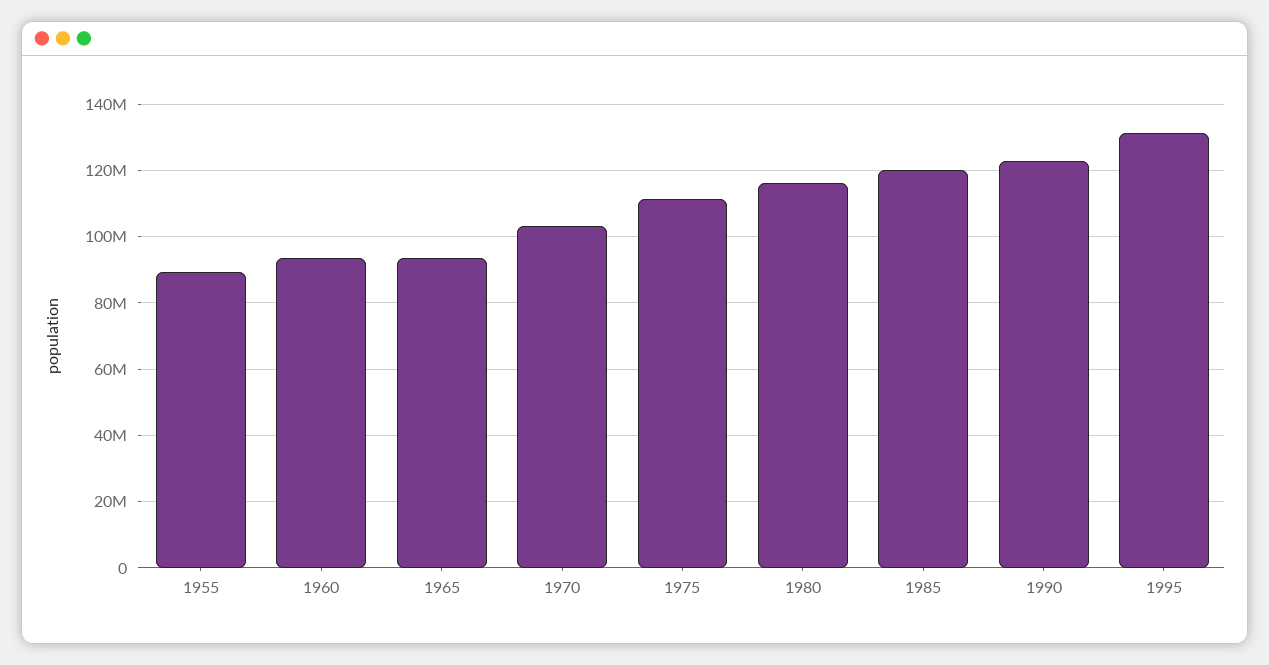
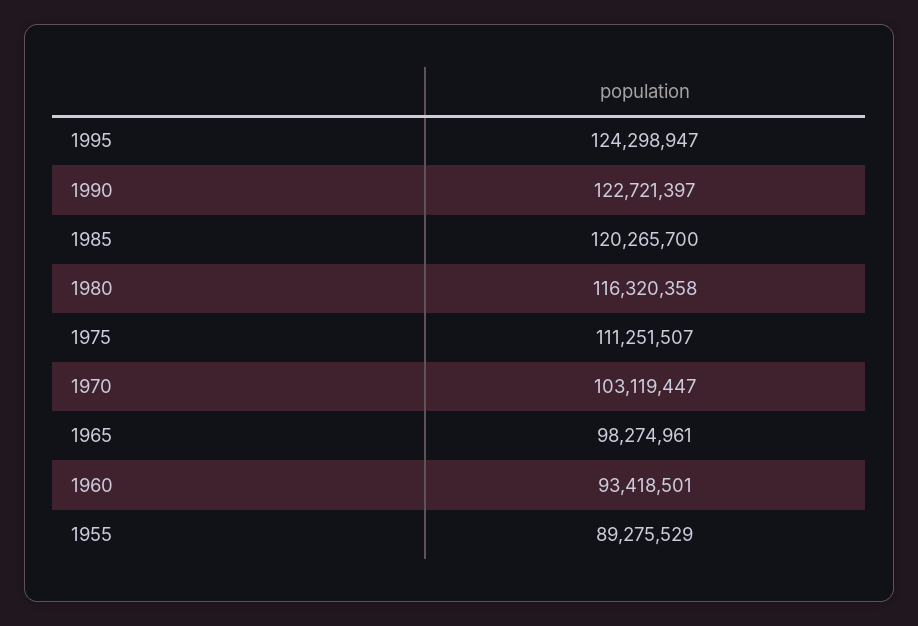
  {
    "1955": 89275529,
    "1960": 93418501,
-   "1965": 94000000,
+   "1965": 98274961,
    "1970": 103119447,
    "1975": 111251507,
    "1980": 116320358,
    "1985": 120265700,
    "1990": 122721397,
-   "1995": 132000000
+   "1995": 124298947
  }

